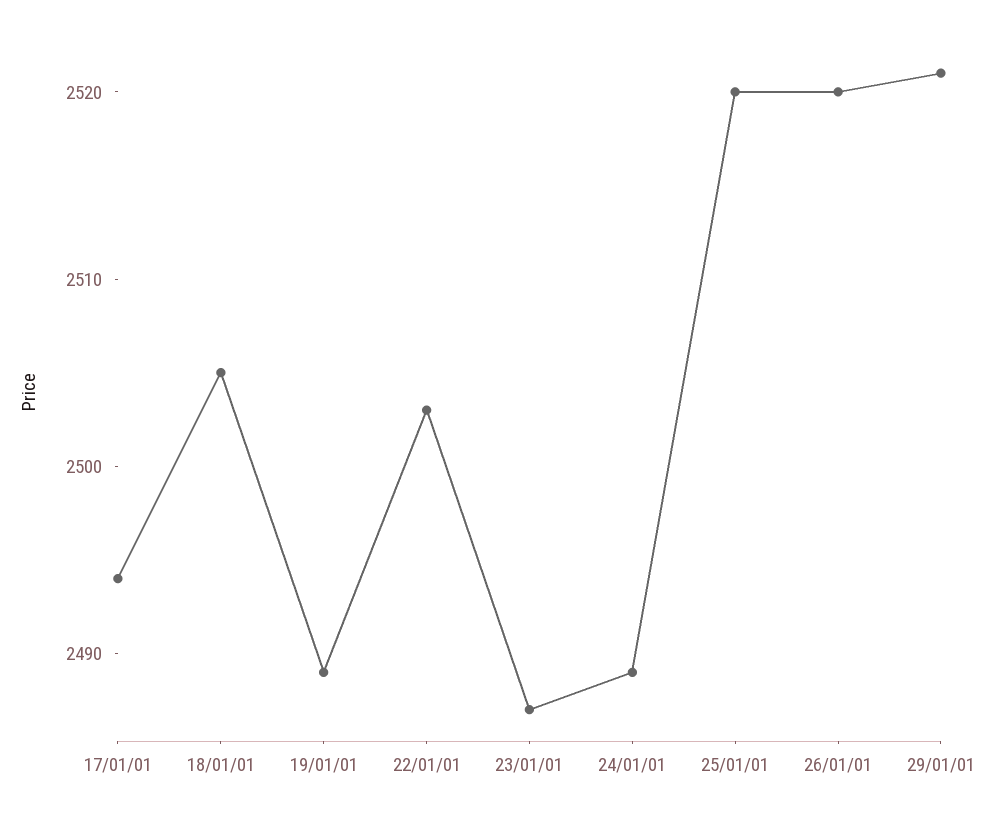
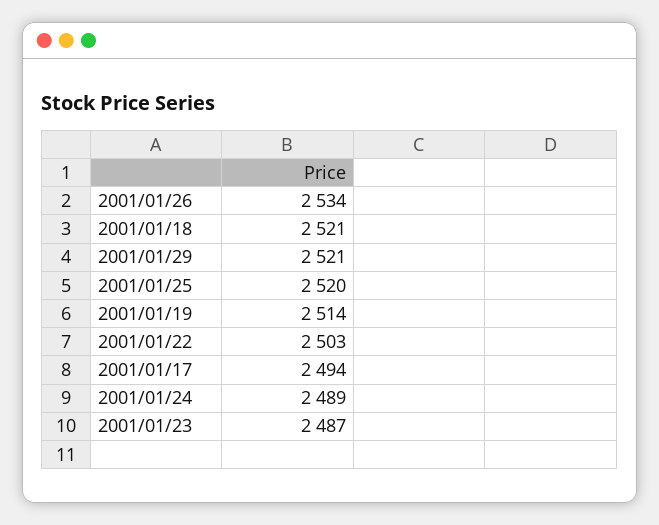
  {
    "17/01/01": 2494,
-   "18/01/01": 2505,
+   "18/01/01": 2521,
-   "19/01/01": 2489,
+   "19/01/01": 2514,
    "22/01/01": 2503,
    "23/01/01": 2487,
    "24/01/01": 2489,
    "25/01/01": 2520,
-   "26/01/01": 2520,
+   "26/01/01": 2534,
    "29/01/01": 2521
  }

